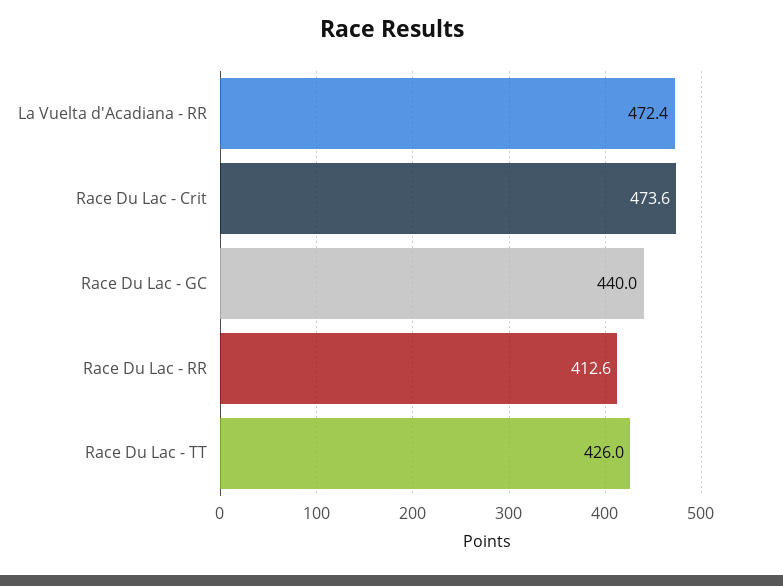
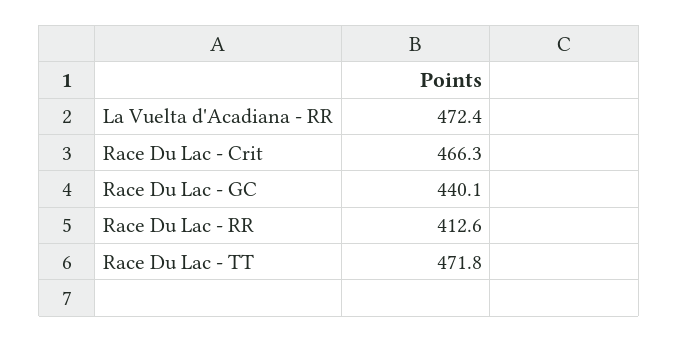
  {
    "La Vuelta d'Acadiana - RR": 472.4,
-   "Race Du Lac - Crit": 473.6,
+   "Race Du Lac - Crit": 466.3,
-   "Race Du Lac - GC": 440,
+   "Race Du Lac - GC": 440.1,
    "Race Du Lac - RR": 412.6,
-   "Race Du Lac - TT": 426
+   "Race Du Lac - TT": 471.8
  }

